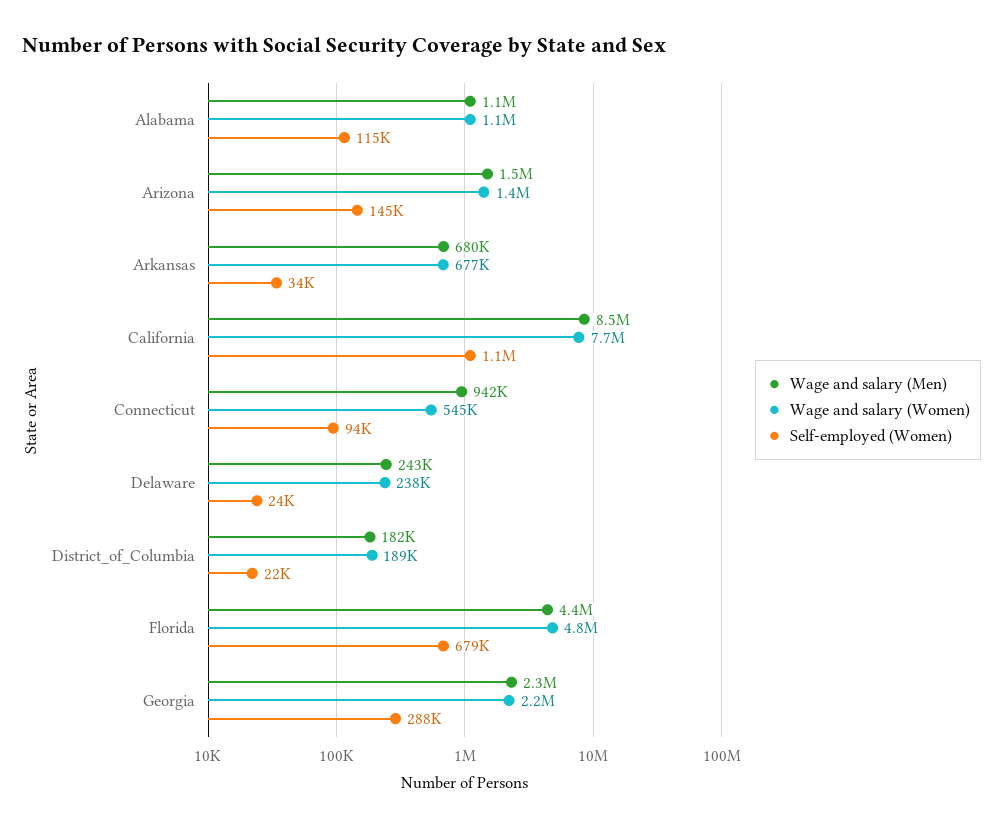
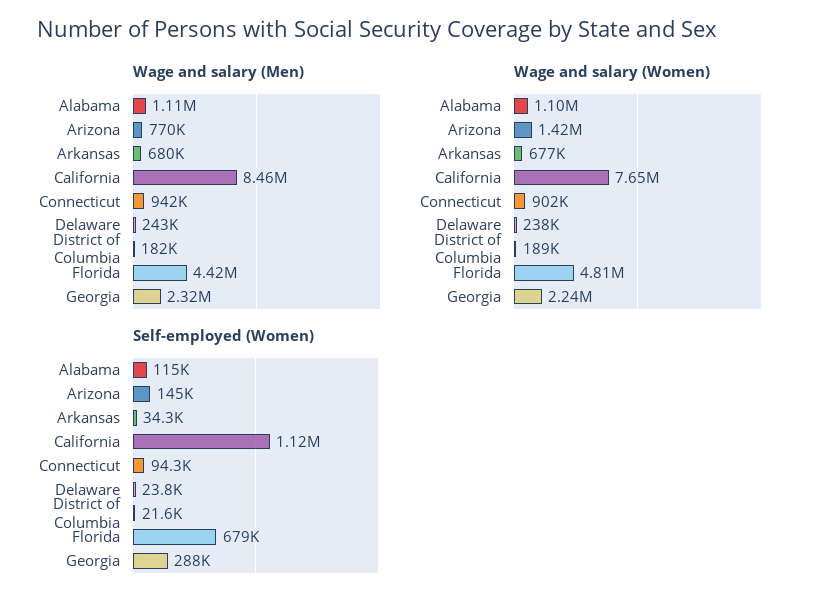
  {
    "Wage and salary (Men)": {
      "Alabama": 1110000,
-     "Arizona": 1500000,
+     "Arizona": 770000,
      "Arkansas": 680000,
      "California": 8460000,
      "Connecticut": 942000,
      "Delaware": 243000,
      "District_of_Columbia": 182000,
      "Florida": 4420000,
      "Georgia": 2320000
    },
    "Wage and salary (Women)": {
      "Alabama": 1100000,
      "Arizona": 1420000,
      "Arkansas": 677000,
      "California": 7650000,
-     "Connecticut": 545000,
+     "Connecticut": 902000,
      "Delaware": 238000,
      "District_of_Columbia": 189000,
      "Florida": 4810000,
      "Georgia": 2240000
    },
    "Self-employed (Women)": {
      "Alabama": 115000,
      "Arizona": 145000,
      "Arkansas": 34300,
      "California": 1120000,
      "Connecticut": 94300,
      "Delaware": 23800,
      "District_of_Columbia": 21600,
      "Florida": 679000,
      "Georgia": 288000
    }
  }

